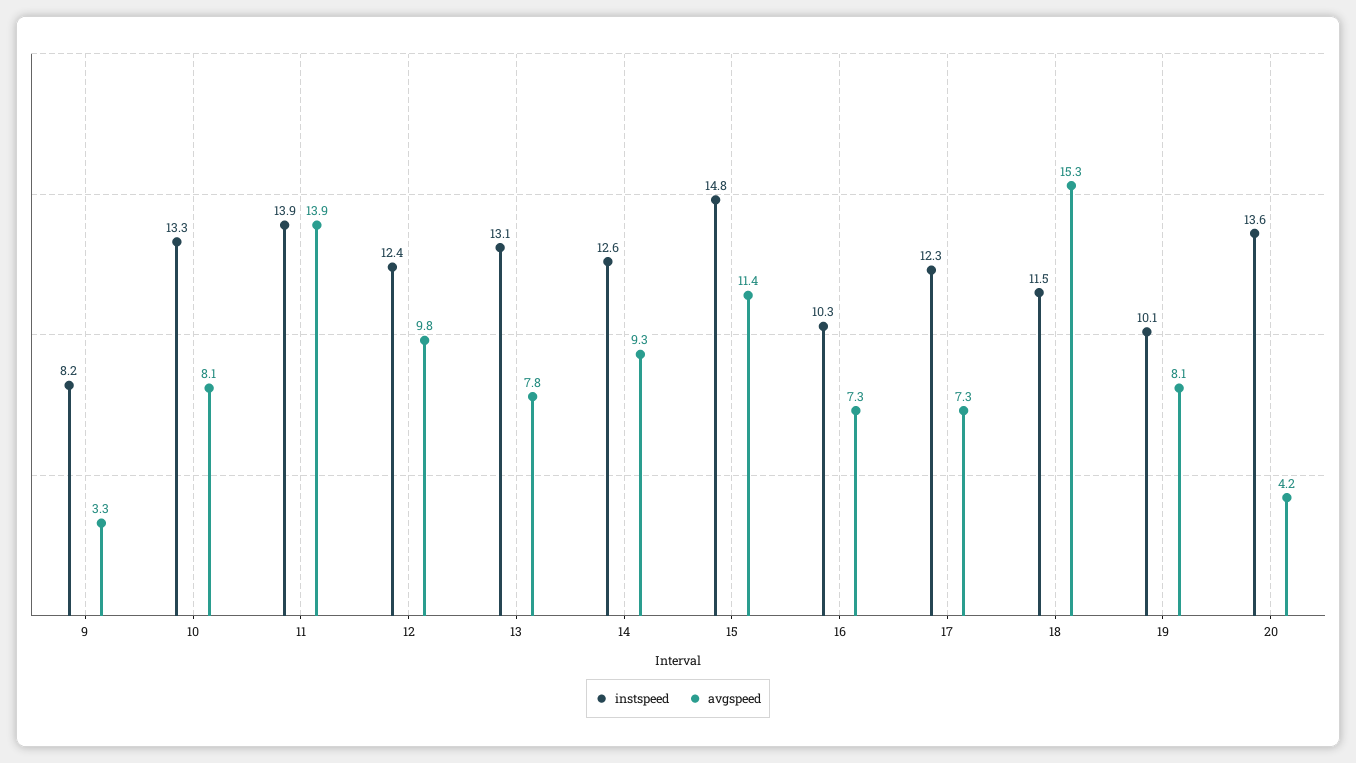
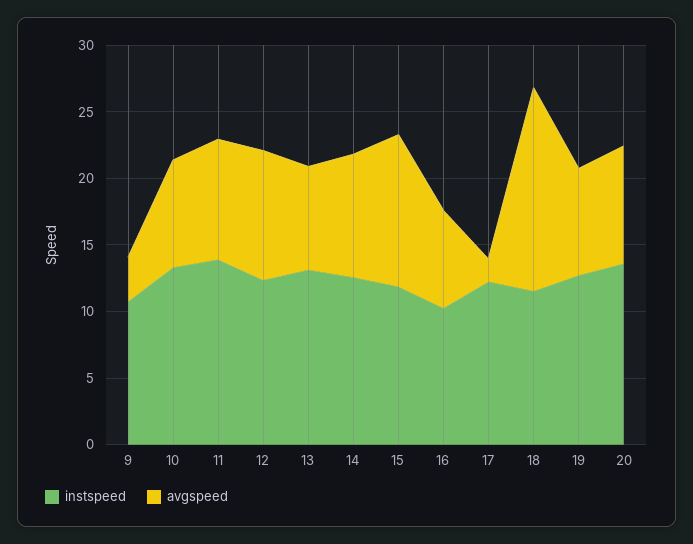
  {
    "instspeed": {
-     "9": 8.2,
+     "9": 11,
      "10": 13.3,
      "11": 13.9,
      "12": 12.4,
      "13": 13.1,
      "14": 12.6,
-     "15": 14.8,
+     "15": 12,
      "16": 10.3,
      "17": 12.3,
      "18": 11.5,
-     "19": 10.1,
+     "19": 13,
      "20": 13.6
    },
    "avgspeed": {
      "9": 3.3,
      "10": 8.1,
-     "11": 13.9,
+     "11": 9,
      "12": 9.8,
      "13": 7.8,
      "14": 9.3,
      "15": 11.4,
      "16": 7.3,
-     "17": 7.3,
+     "17": 2,
      "18": 15.3,
      "19": 8.1,
-     "20": 4.2
+     "20": 9
    }
  }

